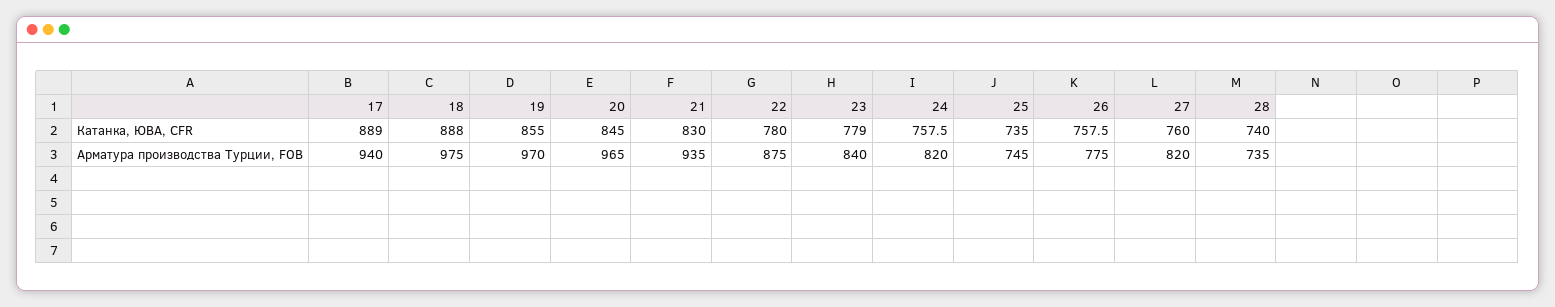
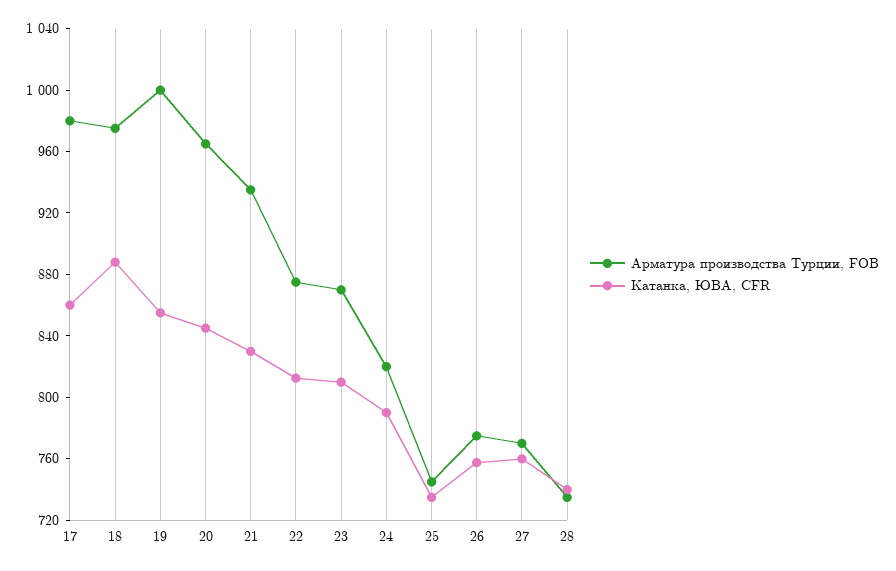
  {
    "Катанка, ЮВА, CFR": {
-     "17": 889,
+     "17": 860,
      "18": 888,
      "19": 855,
      "20": 845,
      "21": 830,
-     "22": 780,
+     "22": 810,
-     "23": 779,
+     "23": 810,
-     "24": 757.5,
+     "24": 790,
      "25": 735,
      "26": 757.5,
      "27": 760,
      "28": 740
    },
    "Арматура производства Турции, FOB": {
-     "17": 940,
+     "17": 980,
      "18": 975,
-     "19": 970,
+     "19": 1000,
      "20": 965,
      "21": 935,
      "22": 875,
-     "23": 840,
+     "23": 870,
      "24": 820,
      "25": 745,
      "26": 775,
-     "27": 820,
+     "27": 770,
      "28": 735
    }
  }

